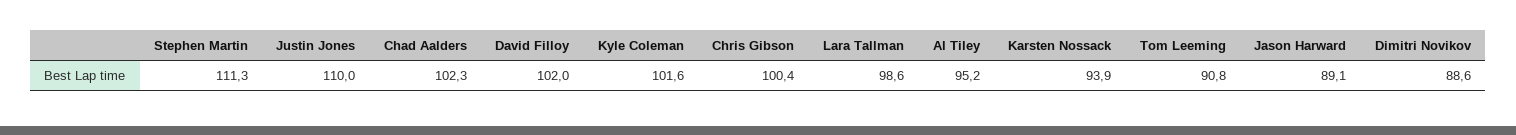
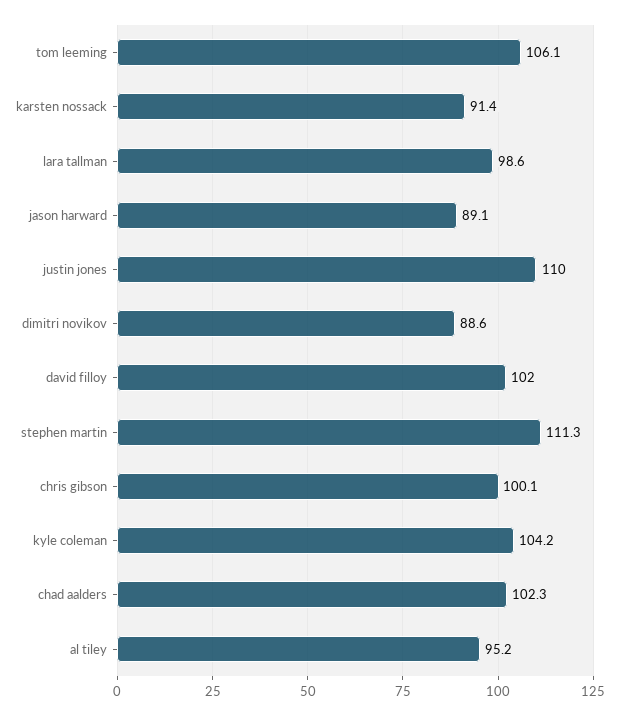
  {
    "Stephen Martin": 111.3,
    "Justin Jones": 110,
    "Chad Aalders": 102.3,
    "David Filloy": 102,
-   "Kyle Coleman": 101.6,
+   "Kyle Coleman": 104.2,
-   "Chris Gibson": 100.4,
+   "Chris Gibson": 100.1,
    "Lara Tallman": 98.6,
    "Al Tiley": 95.2,
-   "Karsten Nossack": 93.9,
+   "Karsten Nossack": 91.4,
-   "Tom Leeming": 90.8,
+   "Tom Leeming": 106.1,
    "Jason Harward": 89.1,
    "Dimitri Novikov": 88.6
  }

